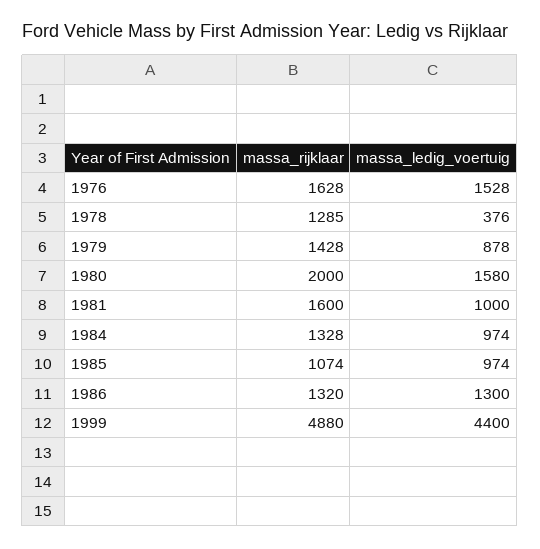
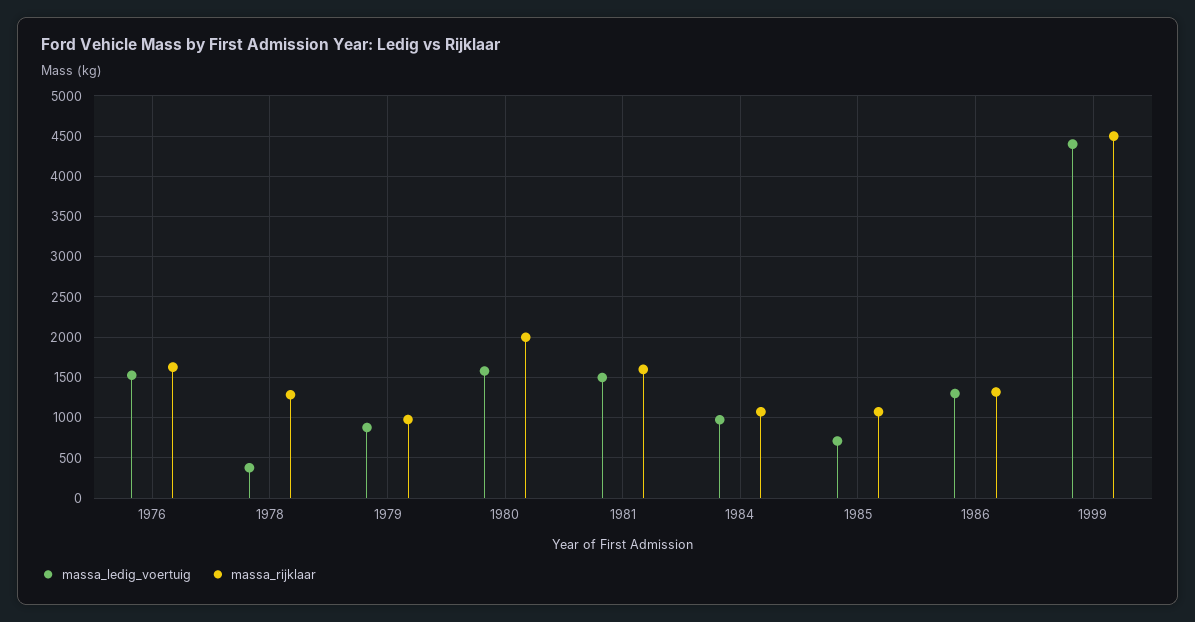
  {
    "massa_rijklaar": {
      "1976": 1628,
      "1978": 1285,
-     "1979": 1428,
+     "1979": 1000,
      "1980": 2000,
      "1981": 1600,
-     "1984": 1328,
+     "1984": 1100,
      "1985": 1074,
      "1986": 1320,
-     "1999": 4880
+     "1999": 4500
    },
    "massa_ledig_voertuig": {
      "1976": 1528,
      "1978": 376,
      "1979": 878,
      "1980": 1580,
-     "1981": 1000,
+     "1981": 1500,
      "1984": 974,
-     "1985": 974,
+     "1985": 700,
      "1986": 1300,
      "1999": 4400
    }
  }

